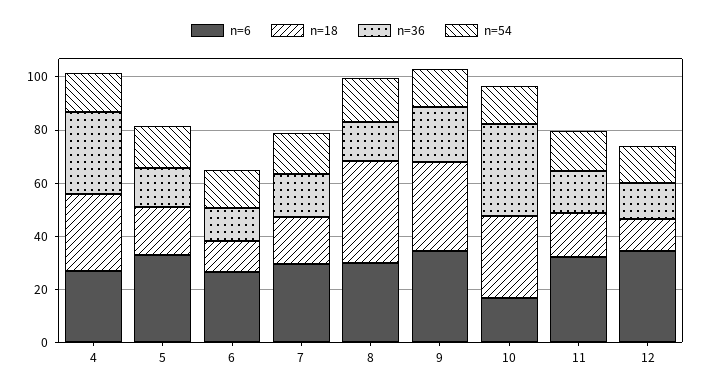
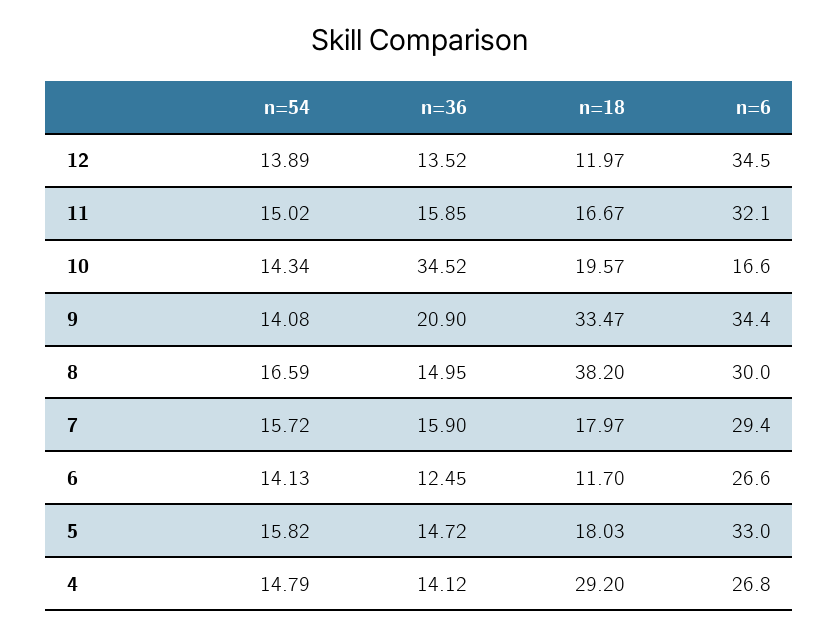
  {
    "n=6": {
      "4": 26.8,
      "5": 33,
      "6": 26.6,
      "7": 29.4,
      "8": 30,
      "9": 34.4,
      "10": 16.6,
      "11": 32.1,
      "12": 34.5
    },
    "n=18": {
      "4": 29.2,
      "5": 18.03,
      "6": 11.7,
      "7": 17.97,
      "8": 38.2,
      "9": 33.47,
-     "10": 30,
+     "10": 19.57,
      "11": 16.67,
      "12": 11.97
    },
    "n=36": {
-     "4": 30,
+     "4": 14.12,
      "5": 14.72,
      "6": 12.45,
      "7": 15.9,
      "8": 14.95,
      "9": 20.9,
      "10": 34.52,
      "11": 15.85,
      "12": 13.52
    },
    "n=54": {
      "4": 14.79,
      "5": 15.82,
      "6": 14.13,
      "7": 15.72,
      "8": 16.59,
      "9": 14.08,
      "10": 14.34,
      "11": 15.02,
      "12": 13.89
    }
  }

